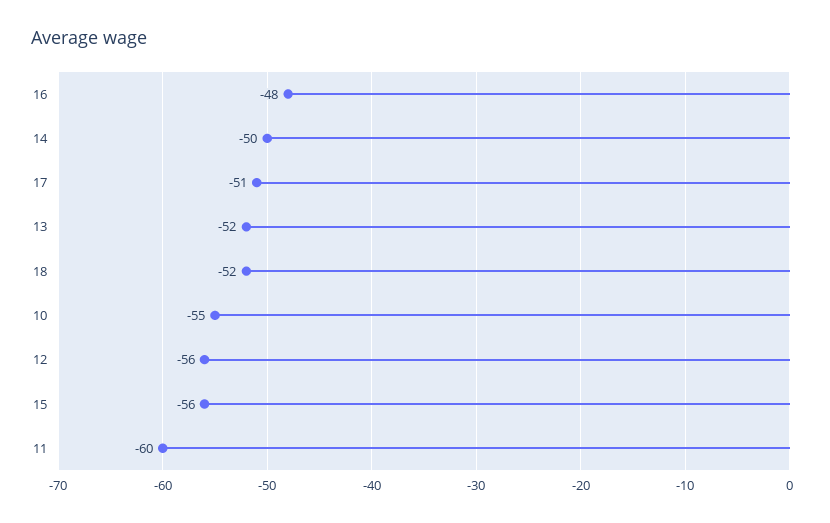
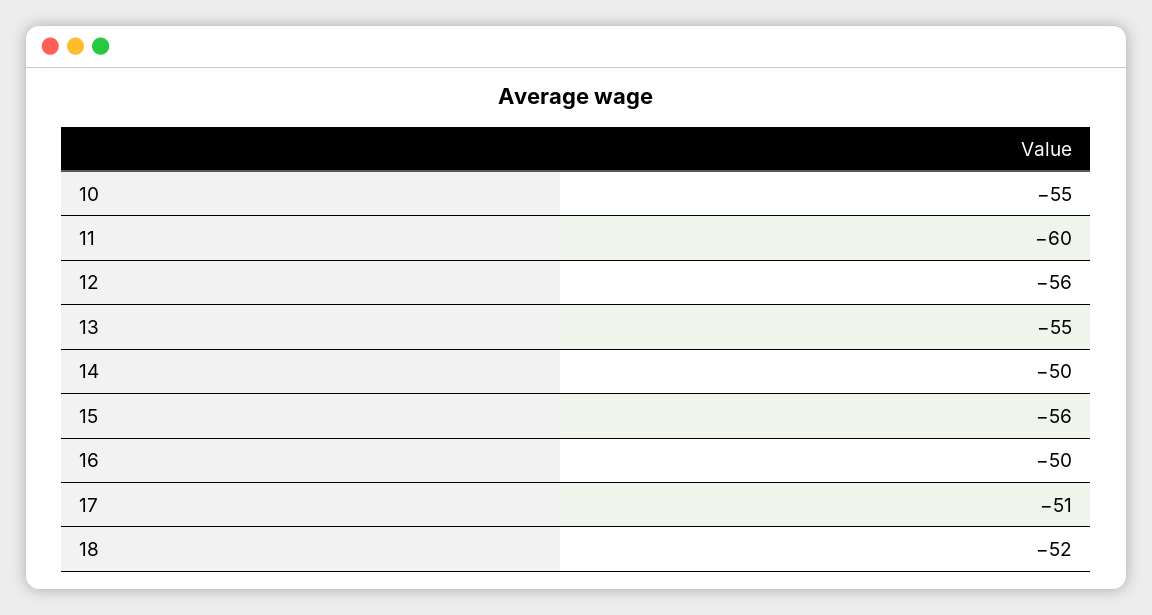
  {
-   "16": -48,
+   "16": -50,
    "14": -50,
    "17": -51,
-   "13": -52,
+   "13": -55,
    "18": -52,
    "10": -55,
    "12": -56,
    "15": -56,
    "11": -60
  }

